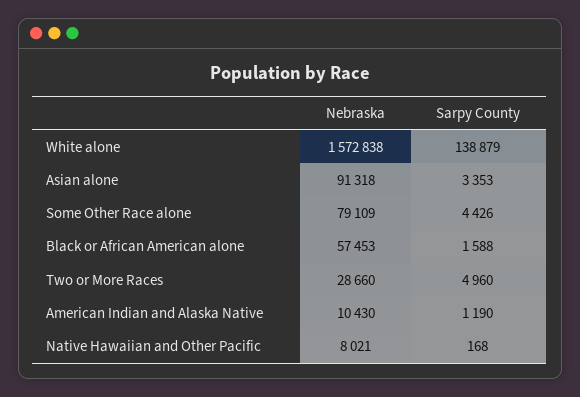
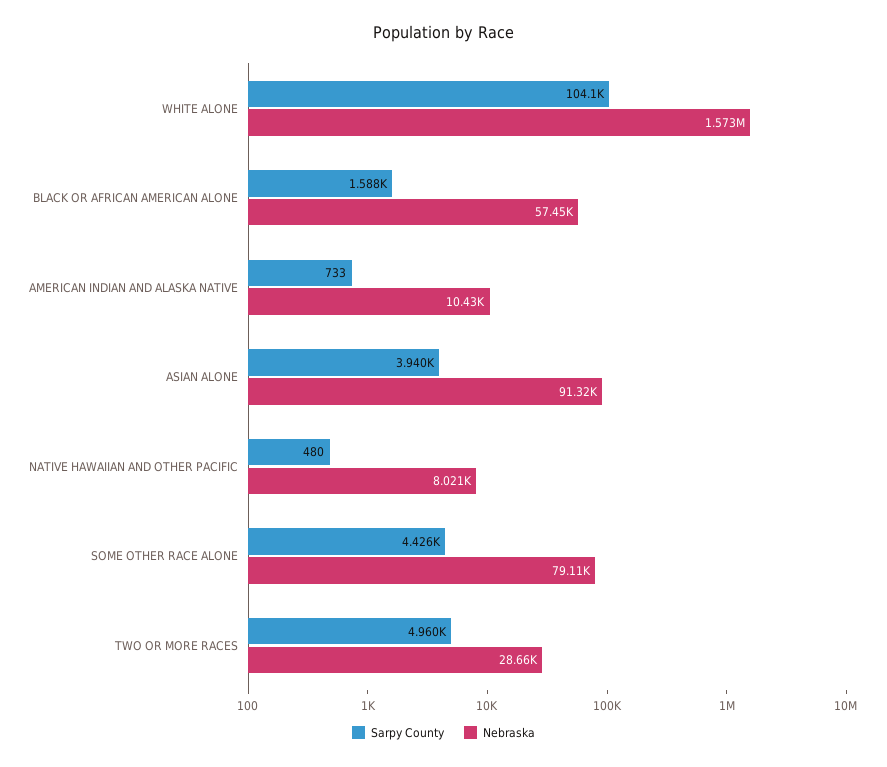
  {
    "Nebraska": {
      "White alone": 1572838,
      "Asian alone": 91318,
      "Some Other Race alone": 79109,
      "Black or African American alone": 57453,
      "Two or More Races": 28660,
      "American Indian and Alaska Native": 10430,
      "Native Hawaiian and Other Pacific": 8021
    },
    "Sarpy County": {
-     "White alone": 138879,
+     "White alone": 104100,
-     "Asian alone": 3353,
+     "Asian alone": 3940,
      "Some Other Race alone": 4426,
      "Black or African American alone": 1588,
      "Two or More Races": 4960,
-     "American Indian and Alaska Native": 1190,
+     "American Indian and Alaska Native": 733,
-     "Native Hawaiian and Other Pacific": 168
+     "Native Hawaiian and Other Pacific": 480
    }
  }

